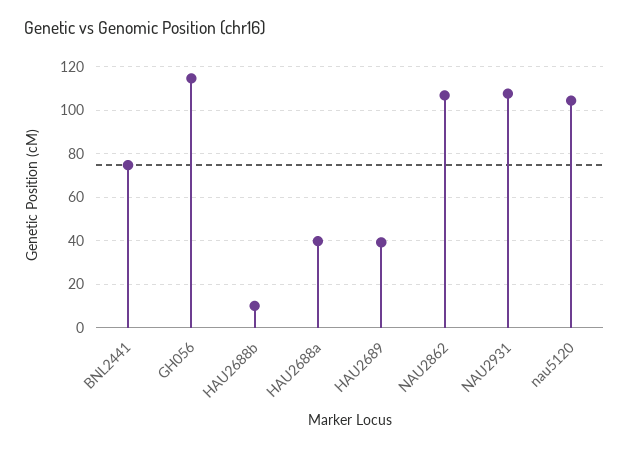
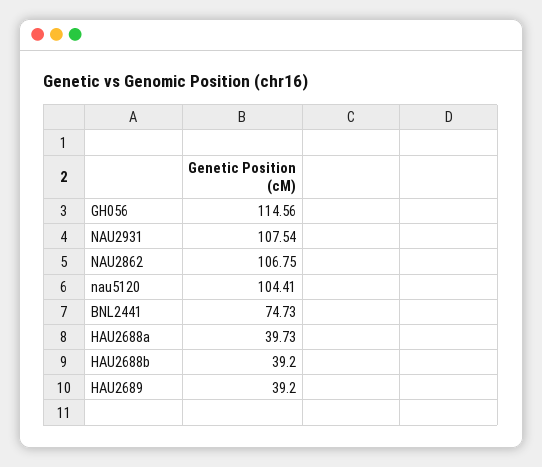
  {
    "BNL2441": 74.73,
    "GH056": 114.56,
-   "HAU2688b": 10,
+   "HAU2688b": 39.2,
    "HAU2688a": 39.73,
    "HAU2689": 39.2,
    "NAU2862": 106.75,
    "NAU2931": 107.54,
    "nau5120": 104.41
  }

